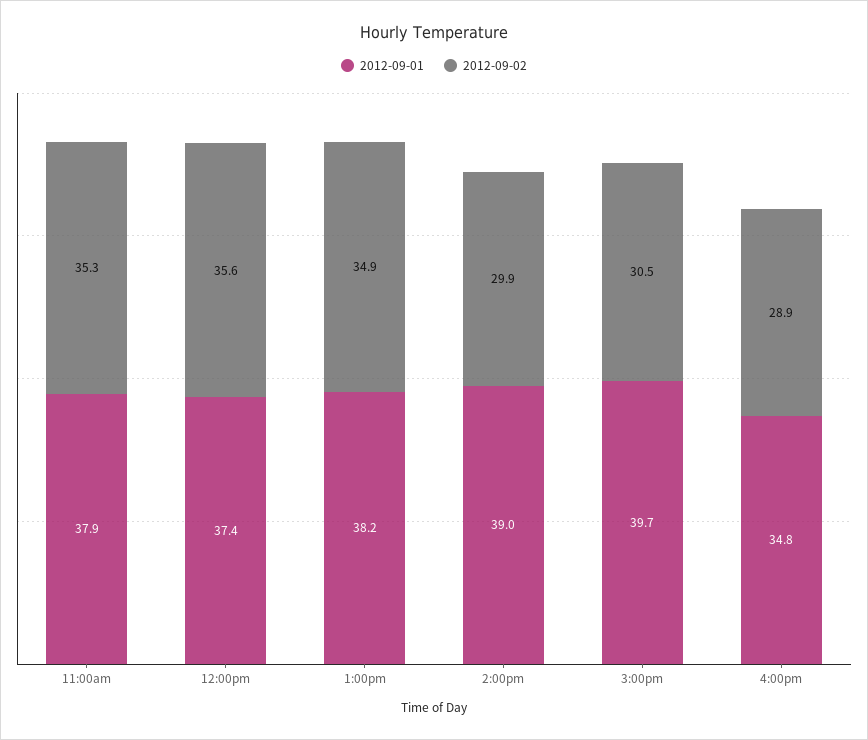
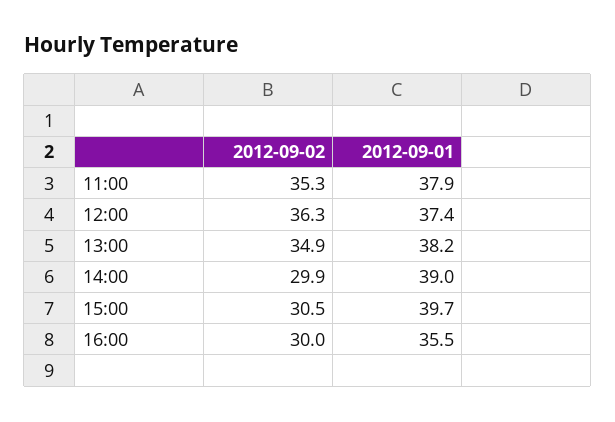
  {
    "2012-09-01": {
      "11:00am": 37.9,
      "12:00pm": 37.4,
      "1:00pm": 38.2,
      "2:00pm": 39,
      "3:00pm": 39.7,
-     "4:00pm": 34.8
+     "4:00pm": 35.5
    },
    "2012-09-02": {
      "11:00am": 35.3,
-     "12:00pm": 35.6,
+     "12:00pm": 36.3,
      "1:00pm": 34.9,
      "2:00pm": 29.9,
      "3:00pm": 30.5,
-     "4:00pm": 28.9
+     "4:00pm": 30
    }
  }

